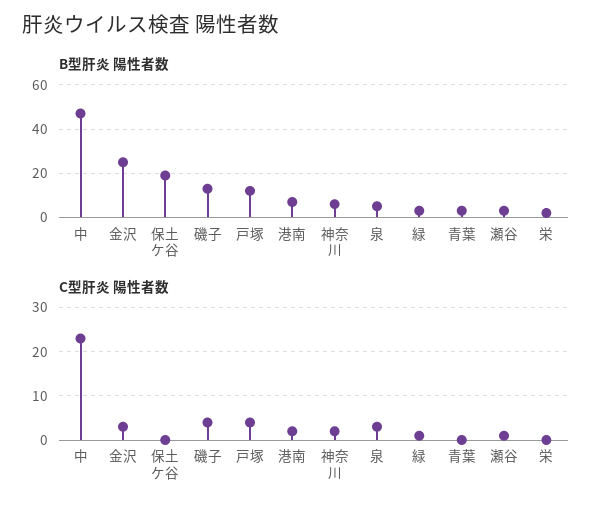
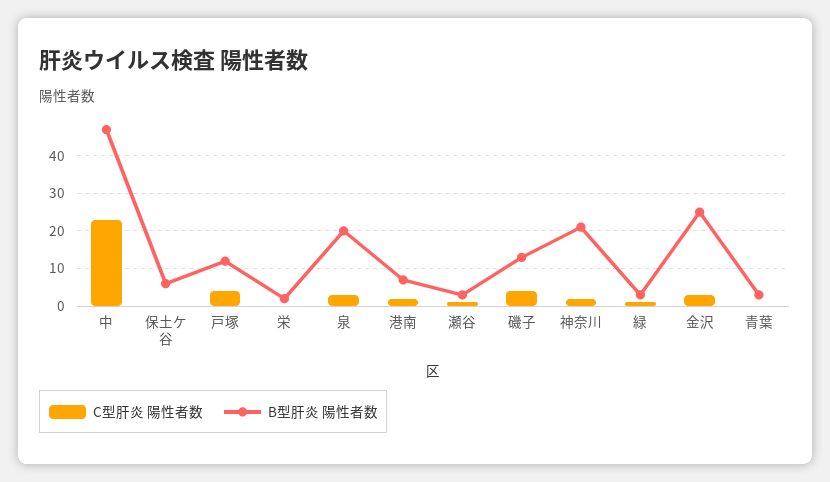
  {
    "B型肝炎 陽性者数": {
      "中": 45,
      "金沢": 25,
-     "保土ケ谷": 20,
+     "保土ケ谷": 5,
      "磯子": 15,
      "戸塚": 10,
      "港南": 5,
-     "神奈川": 5,
+     "神奈川": 20,
-     "泉": 5,
+     "泉": 20,
      "緑": 5,
      "青葉": 5,
      "瀬谷": 5,
      "栄": 0
    },
    "C型肝炎 陽性者数": {
      "中": 25,
      "金沢": 5,
      "保土ケ谷": 0,
      "磯子": 5,
      "戸塚": 5,
      "港南": 0,
      "神奈川": 0,
      "泉": 5,
      "緑": 0,
      "青葉": 0,
      "瀬谷": 0,
      "栄": 0
    }
  }

